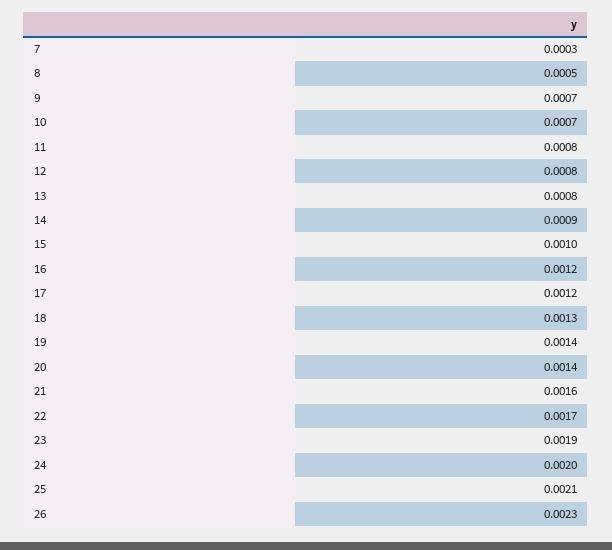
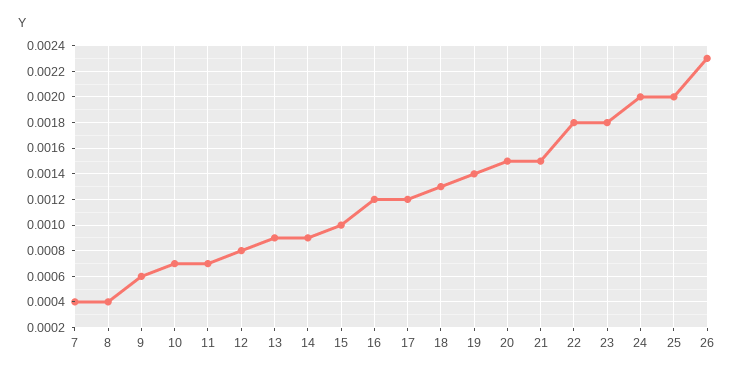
  {
-   "7": 0.0003,
+   "7": 0.0004,
-   "8": 0.0005,
+   "8": 0.0004,
-   "9": 0.0007,
+   "9": 0.0006,
    "10": 0.0007,
-   "11": 0.0008,
+   "11": 0.0007,
    "12": 0.0008,
-   "13": 0.0008,
+   "13": 0.0009,
    "14": 0.0009,
    "15": 0.001,
    "16": 0.0012,
    "17": 0.0012,
    "18": 0.0013,
    "19": 0.0014,
-   "20": 0.0014,
+   "20": 0.0015,
-   "21": 0.0016,
+   "21": 0.0015,
-   "22": 0.0017,
+   "22": 0.0018,
-   "23": 0.0019,
+   "23": 0.0018,
    "24": 0.002,
-   "25": 0.0021,
+   "25": 0.002,
    "26": 0.0023
  }

